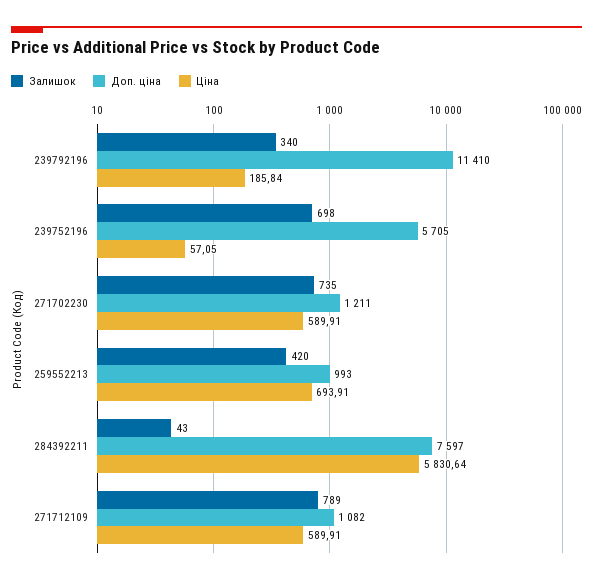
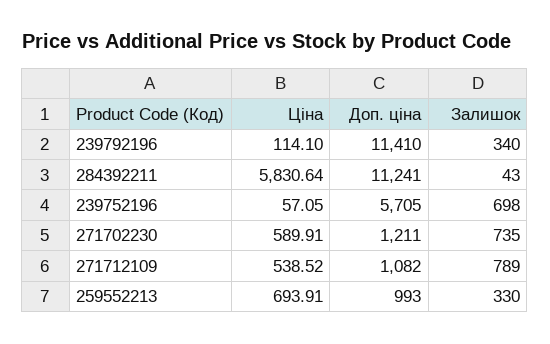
  {
    "Залишок": {
      "239792196": 340,
      "239752196": 698,
      "271702230": 735,
-     "259552213": 420,
+     "259552213": 330,
      "284392211": 43,
      "271712109": 789
    },
    "Доп. ціна": {
      "239792196": 11410,
      "239752196": 5705,
      "271702230": 1211,
      "259552213": 993,
-     "284392211": 7597,
+     "284392211": 11241,
      "271712109": 1082
    },
    "Ціна": {
-     "239792196": 185.84,
+     "239792196": 114.1,
      "239752196": 57.05,
      "271702230": 589.91,
      "259552213": 693.91,
      "284392211": 5830.64,
-     "271712109": 589.91
+     "271712109": 538.52
    }
  }

